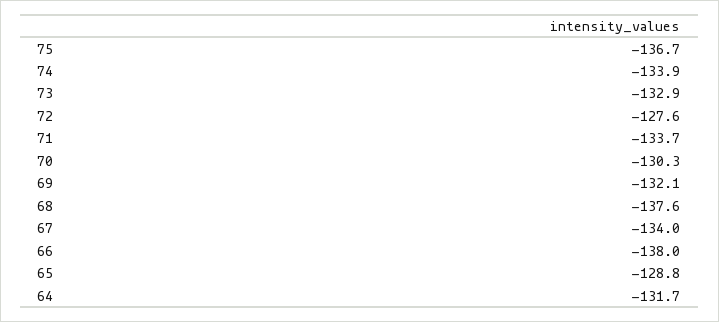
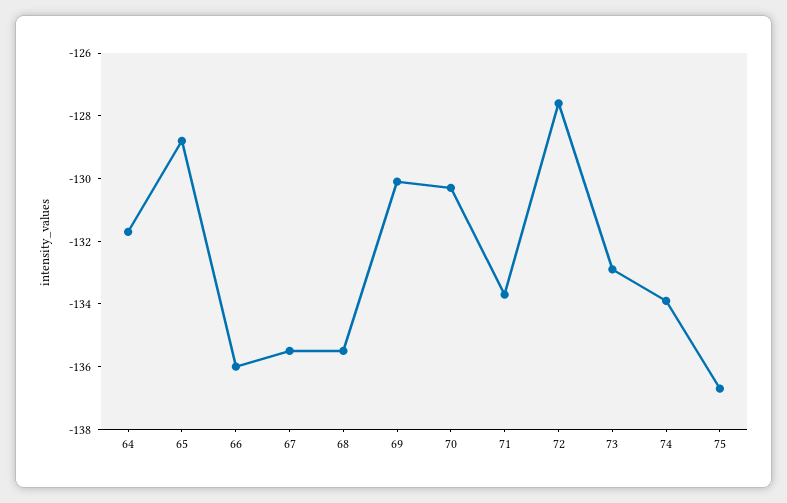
  {
    "75": -136.7,
    "74": -133.9,
    "73": -132.9,
    "72": -127.6,
    "71": -133.7,
    "70": -130.3,
-   "69": -132.1,
+   "69": -130,
-   "68": -137.6,
+   "68": -135.5,
-   "67": -134,
+   "67": -135.5,
-   "66": -138,
+   "66": -136,
    "65": -128.8,
    "64": -131.7
  }

